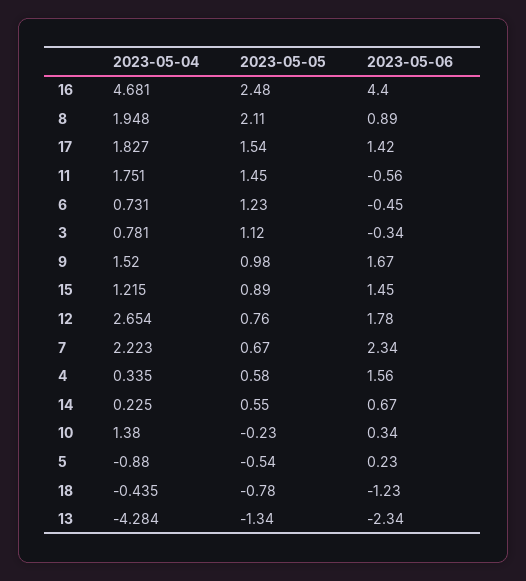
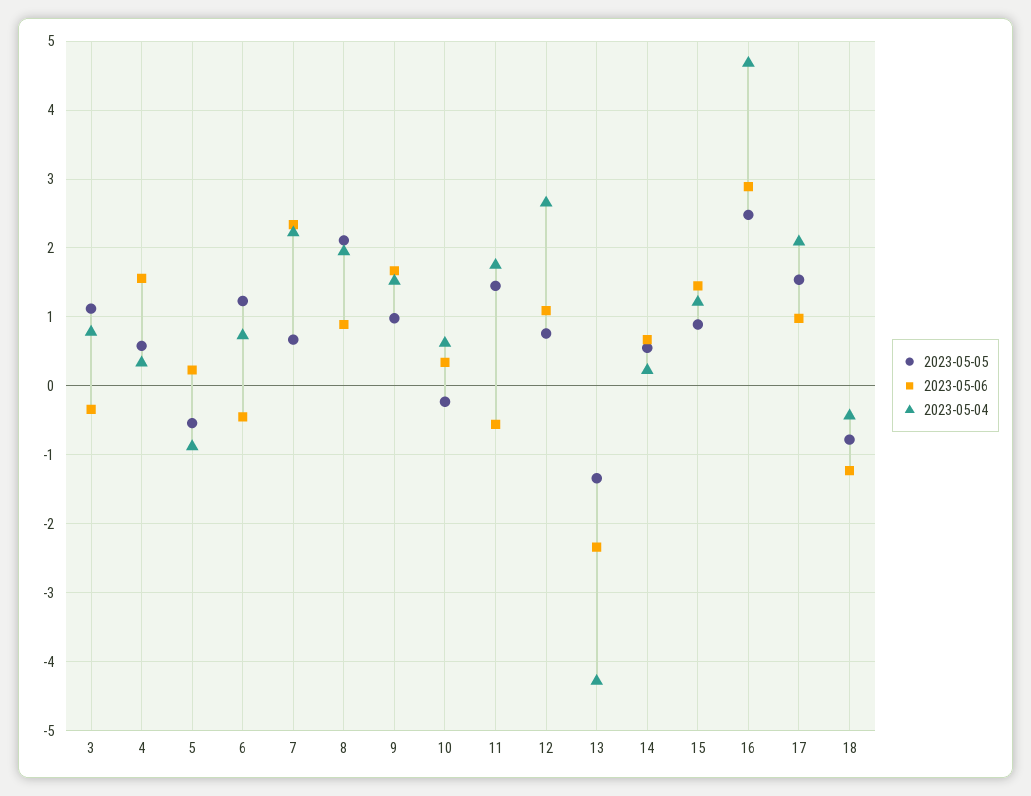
  {
    "2023-05-04": {
      "16": 4.681,
      "8": 1.948,
-     "17": 1.827,
+     "17": 2.1,
      "11": 1.751,
      "6": 0.731,
      "3": 0.781,
      "9": 1.52,
      "15": 1.215,
      "12": 2.654,
      "7": 2.223,
      "4": 0.335,
      "14": 0.225,
-     "10": 1.38,
+     "10": 0.6,
      "5": -0.88,
      "18": -0.435,
      "13": -4.284
    },
    "2023-05-05": {
      "16": 2.48,
      "8": 2.11,
      "17": 1.54,
      "11": 1.45,
      "6": 1.23,
      "3": 1.12,
      "9": 0.98,
      "15": 0.89,
      "12": 0.76,
      "7": 0.67,
      "4": 0.58,
      "14": 0.55,
      "10": -0.23,
      "5": -0.54,
      "18": -0.78,
      "13": -1.34
    },
    "2023-05-06": {
-     "16": 4.4,
+     "16": 2.9,
      "8": 0.89,
-     "17": 1.42,
+     "17": 1,
      "11": -0.56,
      "6": -0.45,
      "3": -0.34,
      "9": 1.67,
      "15": 1.45,
-     "12": 1.78,
+     "12": 1.1,
      "7": 2.34,
      "4": 1.56,
      "14": 0.67,
      "10": 0.34,
      "5": 0.23,
      "18": -1.23,
      "13": -2.34
    }
  }

